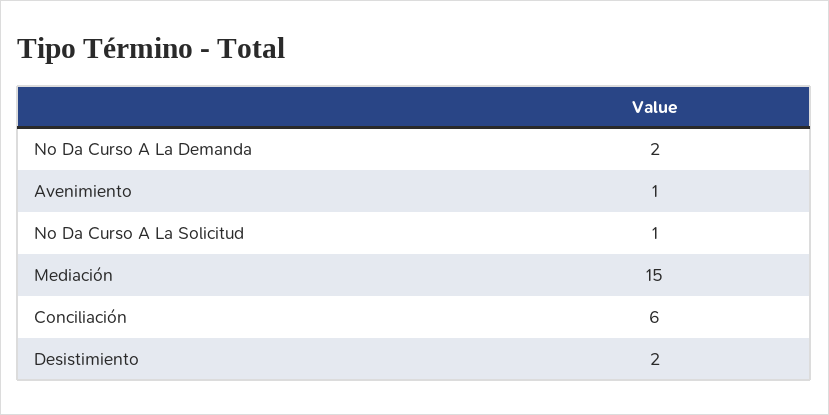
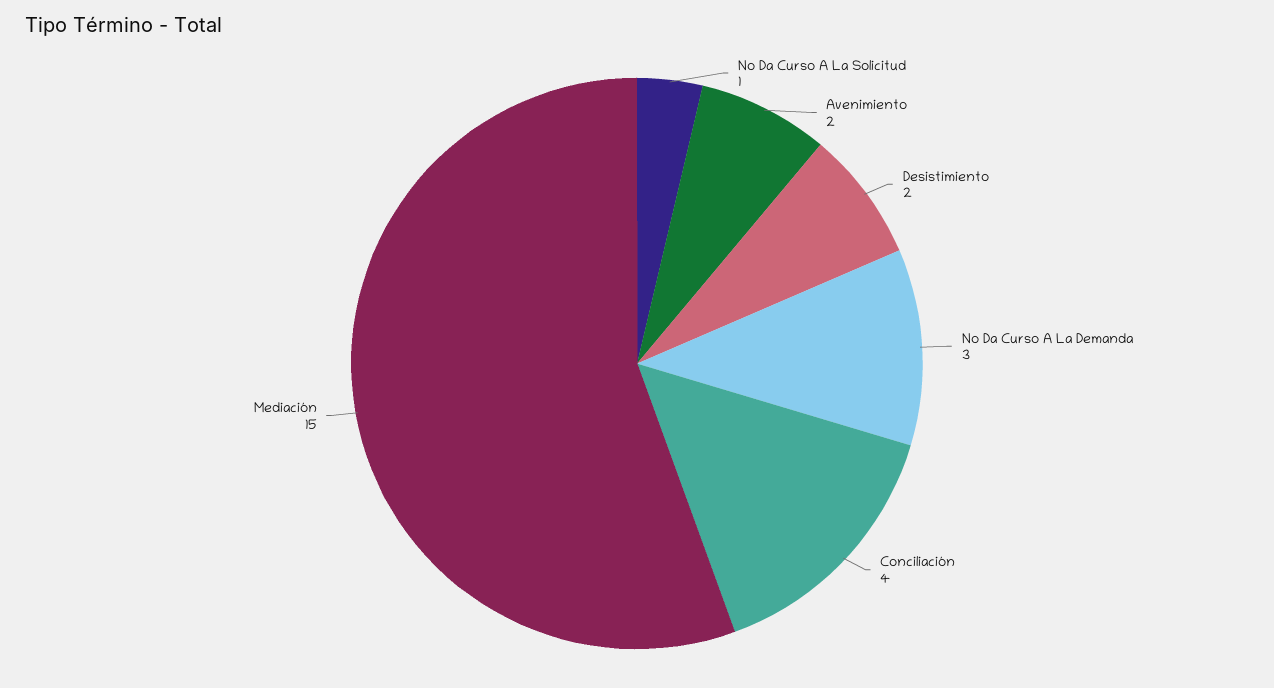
  {
-   "No Da Curso A La Demanda": 2,
+   "No Da Curso A La Demanda": 3,
-   "Avenimiento": 1,
+   "Avenimiento": 2,
    "No Da Curso A La Solicitud": 1,
    "Mediación": 15,
-   "Conciliación": 6,
+   "Conciliación": 4,
    "Desistimiento": 2
  }

